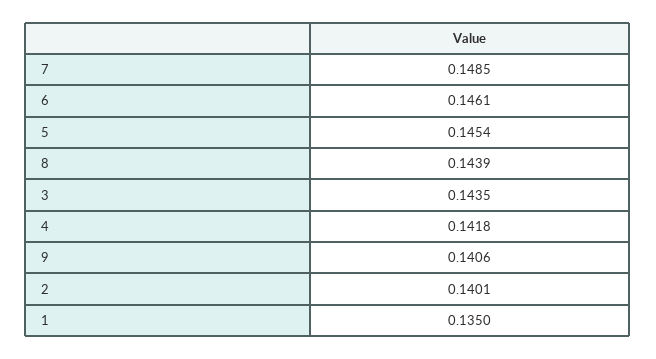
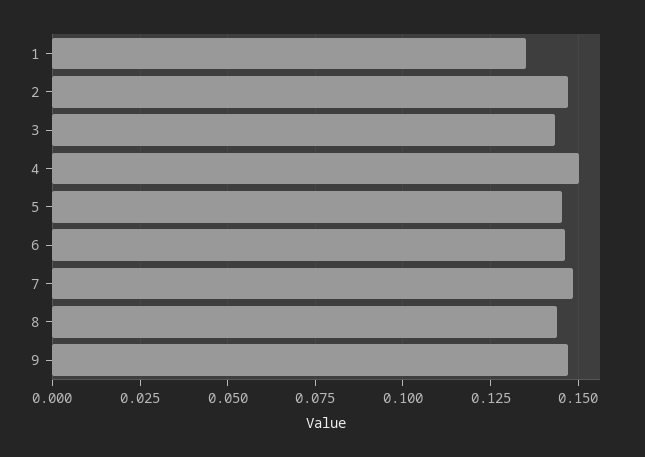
  {
    "7": 0.1485,
    "6": 0.1461,
    "5": 0.1454,
    "8": 0.1439,
    "3": 0.1435,
-   "4": 0.1418,
+   "4": 0.15,
-   "9": 0.1406,
+   "9": 0.1475,
-   "2": 0.1401,
+   "2": 0.1475,
    "1": 0.135
  }

